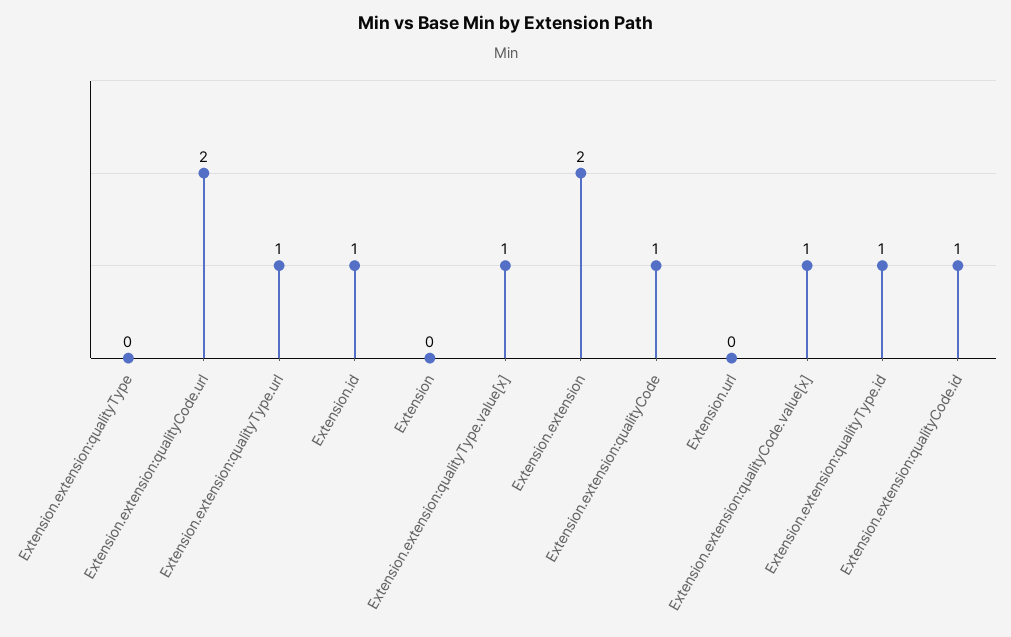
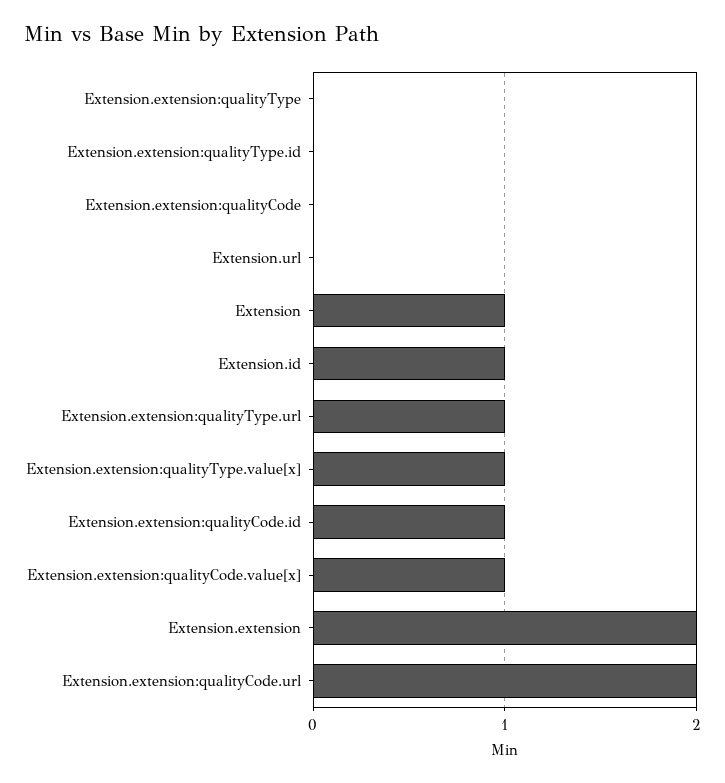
  {
    "Extension.extension:qualityType": 0,
    "Extension.extension:qualityCode.url": 2,
    "Extension.extension:qualityType.url": 1,
    "Extension.id": 1,
-   "Extension": 0,
+   "Extension": 1,
    "Extension.extension:qualityType.value[x]": 1,
    "Extension.extension": 2,
-   "Extension.extension:qualityCode": 1,
+   "Extension.extension:qualityCode": 0,
    "Extension.url": 0,
    "Extension.extension:qualityCode.value[x]": 1,
-   "Extension.extension:qualityType.id": 1,
+   "Extension.extension:qualityType.id": 0,
    "Extension.extension:qualityCode.id": 1
  }

